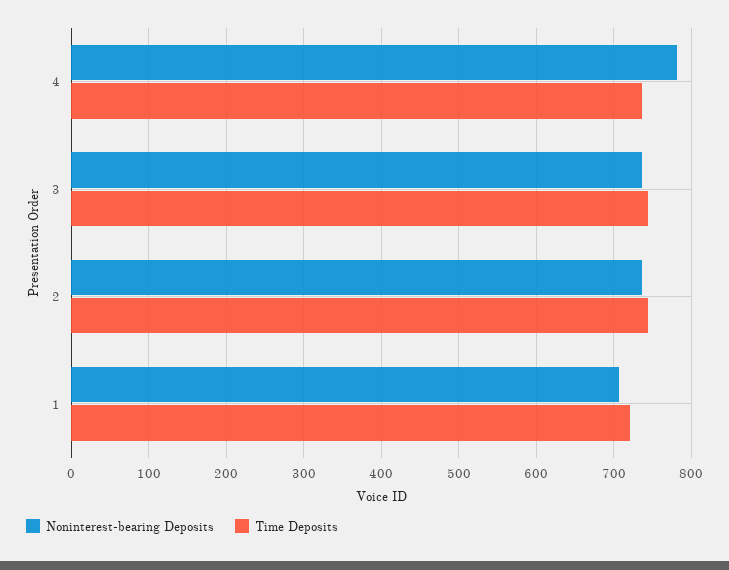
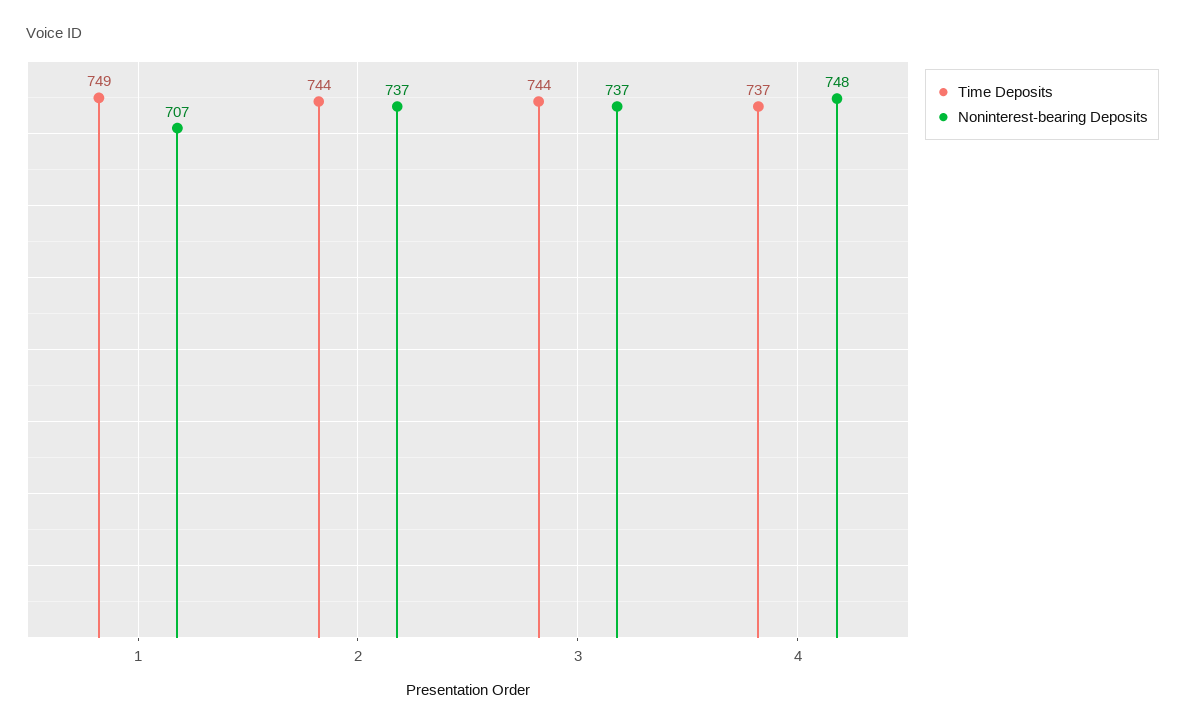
  {
    "Noninterest-bearing Deposits": {
-     "4": 780,
+     "4": 748,
      "3": 737,
      "2": 737,
      "1": 707
    },
    "Time Deposits": {
      "4": 737,
      "3": 744,
      "2": 744,
-     "1": 720
+     "1": 749
    }
  }

